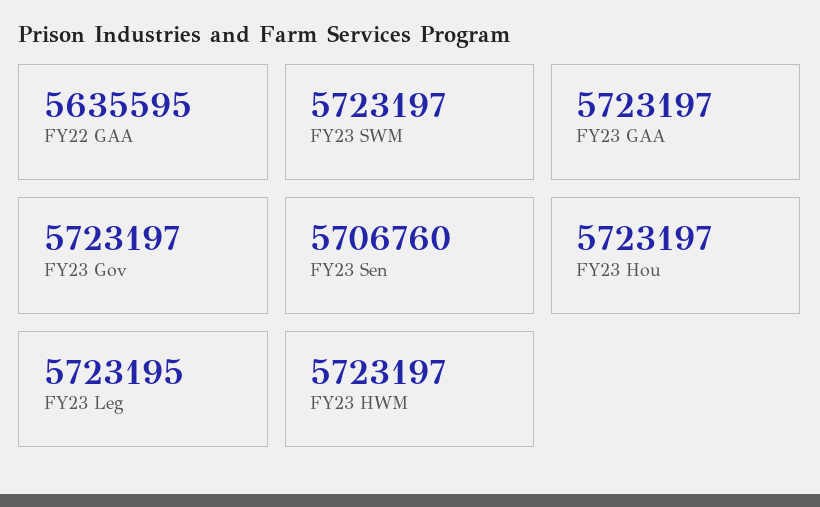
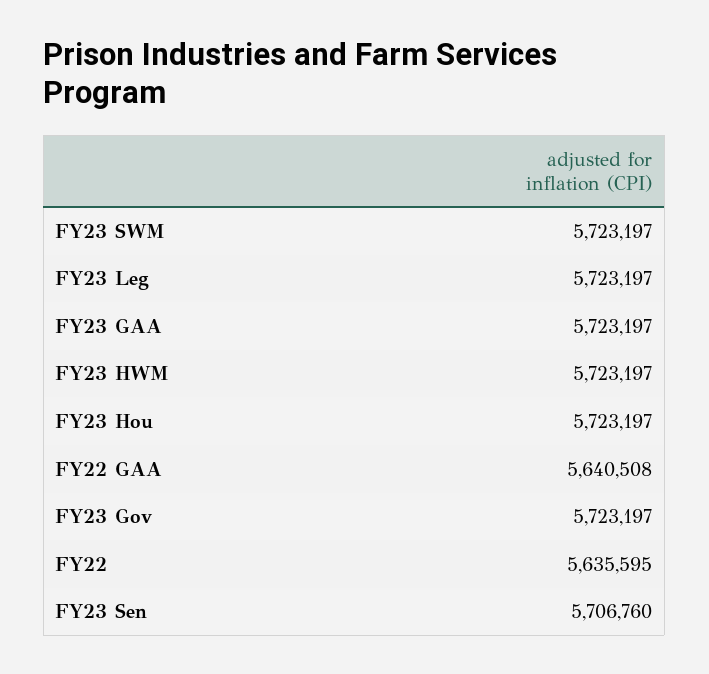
  {
-   "FY22 GAA": 5635595,
+   "FY22 GAA": 5640508,
    "FY23 SWM": 5723197,
    "FY23 GAA": 5723197,
    "FY23 Gov": 5723197,
    "FY23 Sen": 5706760,
    "FY23 Hou": 5723197,
-   "FY23 Leg": 5723195,
+   "FY23 Leg": 5723197,
-   "FY23 HWM": 5723197
+   "FY23 HWM": 5723197,
+   "FY22": 5635595
  }

